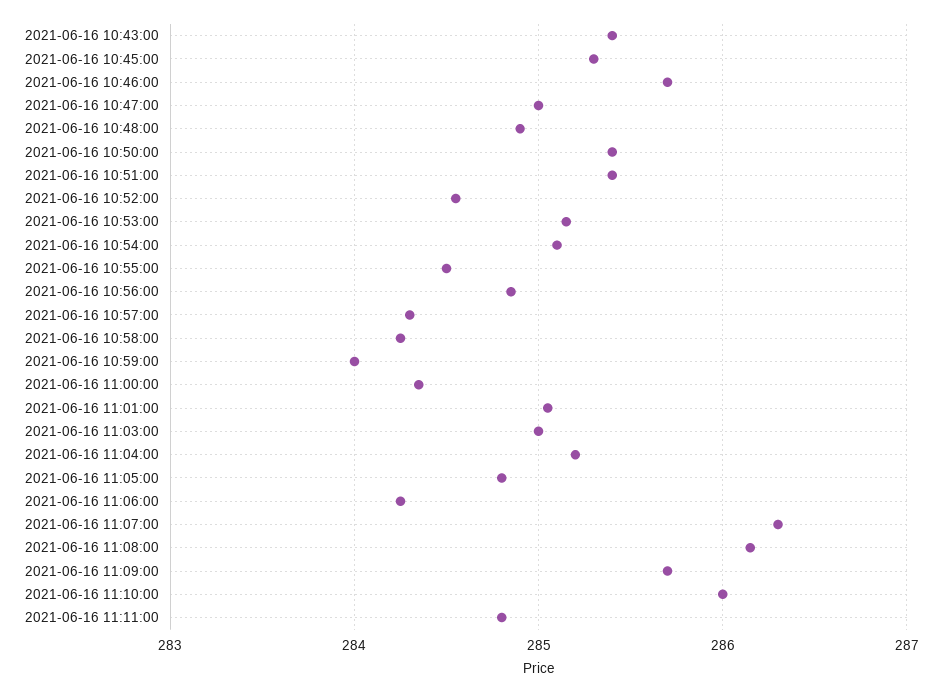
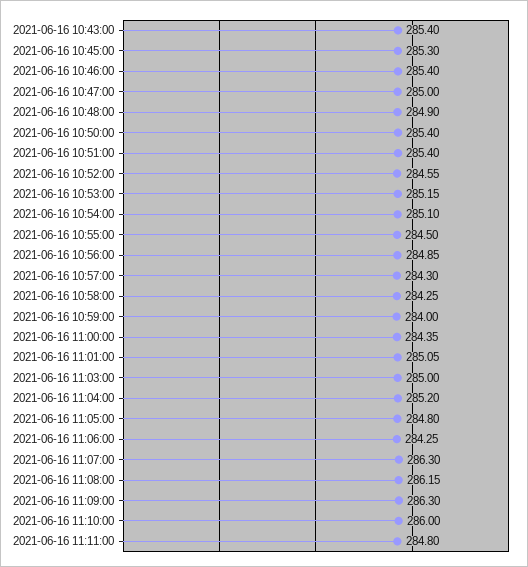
  {
    "2021-06-16 10:43:00": 285.4,
    "2021-06-16 10:45:00": 285.3,
-   "2021-06-16 10:46:00": 285.7,
+   "2021-06-16 10:46:00": 285.4,
    "2021-06-16 10:47:00": 285,
    "2021-06-16 10:48:00": 284.9,
    "2021-06-16 10:50:00": 285.4,
    "2021-06-16 10:51:00": 285.4,
    "2021-06-16 10:52:00": 284.55,
    "2021-06-16 10:53:00": 285.15,
    "2021-06-16 10:54:00": 285.1,
    "2021-06-16 10:55:00": 284.5,
    "2021-06-16 10:56:00": 284.85,
    "2021-06-16 10:57:00": 284.3,
    "2021-06-16 10:58:00": 284.25,
    "2021-06-16 10:59:00": 284,
    "2021-06-16 11:00:00": 284.35,
    "2021-06-16 11:01:00": 285.05,
    "2021-06-16 11:03:00": 285,
    "2021-06-16 11:04:00": 285.2,
    "2021-06-16 11:05:00": 284.8,
    "2021-06-16 11:06:00": 284.25,
    "2021-06-16 11:07:00": 286.3,
    "2021-06-16 11:08:00": 286.15,
-   "2021-06-16 11:09:00": 285.7,
+   "2021-06-16 11:09:00": 286.3,
    "2021-06-16 11:10:00": 286,
    "2021-06-16 11:11:00": 284.8
  }

